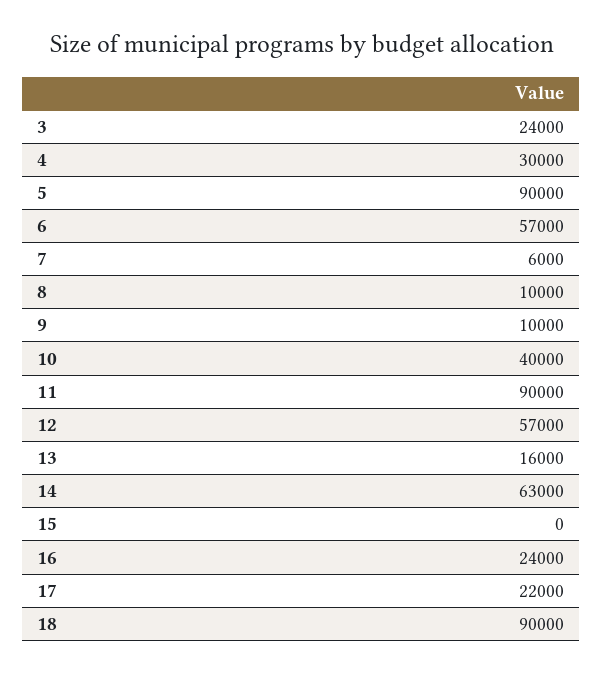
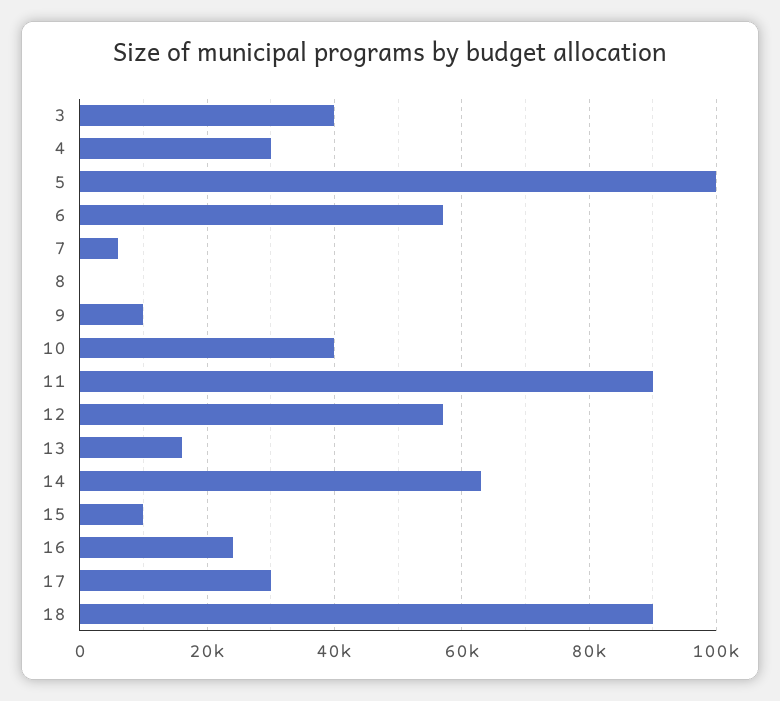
  {
-   "3": 24000,
+   "3": 40000,
    "4": 30000,
-   "5": 90000,
+   "5": 100000,
    "6": 57000,
    "7": 6000,
-   "8": 10000,
+   "8": 0,
    "9": 10000,
    "10": 40000,
    "11": 90000,
    "12": 57000,
    "13": 16000,
    "14": 63000,
-   "15": 0,
+   "15": 10000,
    "16": 24000,
-   "17": 22000,
+   "17": 30000,
    "18": 90000
  }

